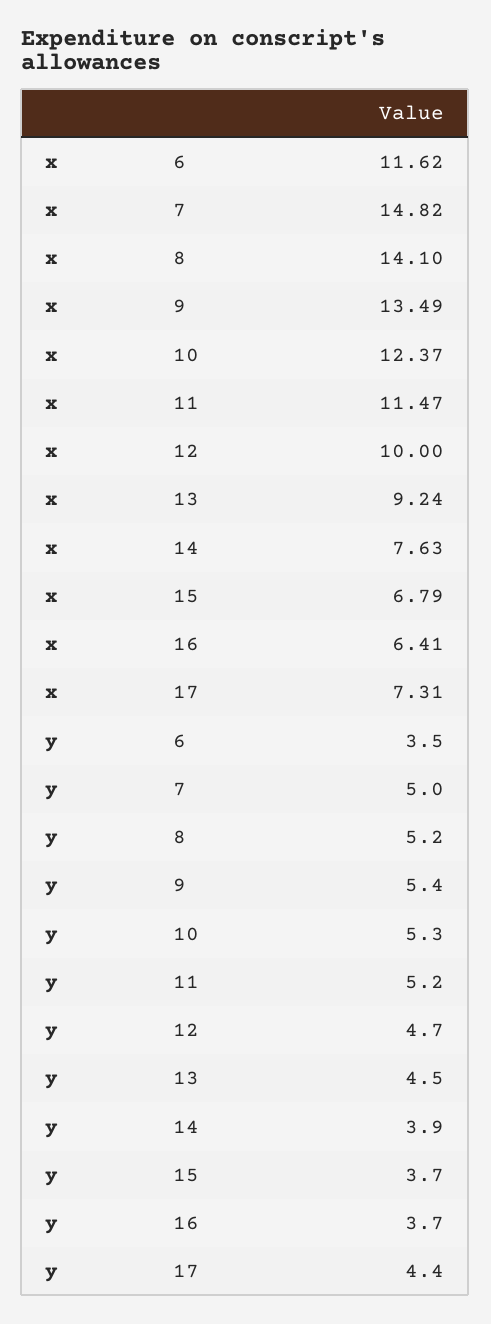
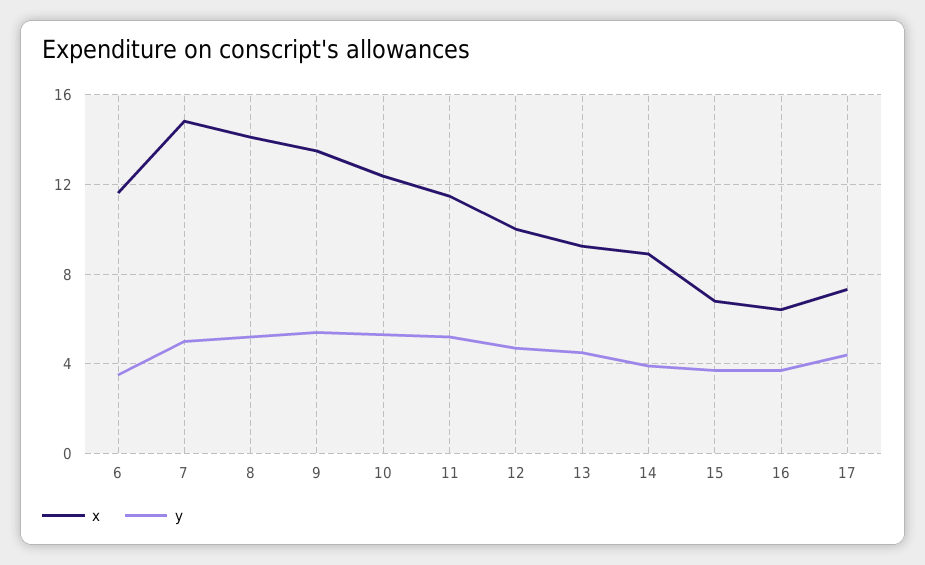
  {
    "x": {
      "6": 11.62,
      "7": 14.82,
      "8": 14.1,
      "9": 13.49,
      "10": 12.37,
      "11": 11.47,
      "12": 10,
      "13": 9.24,
-     "14": 7.63,
+     "14": 9,
      "15": 6.79,
      "16": 6.41,
      "17": 7.31
    },
    "y": {
      "6": 3.5,
      "7": 5,
      "8": 5.2,
      "9": 5.4,
      "10": 5.3,
      "11": 5.2,
      "12": 4.7,
      "13": 4.5,
      "14": 3.9,
      "15": 3.7,
      "16": 3.7,
      "17": 4.4
    }
  }

